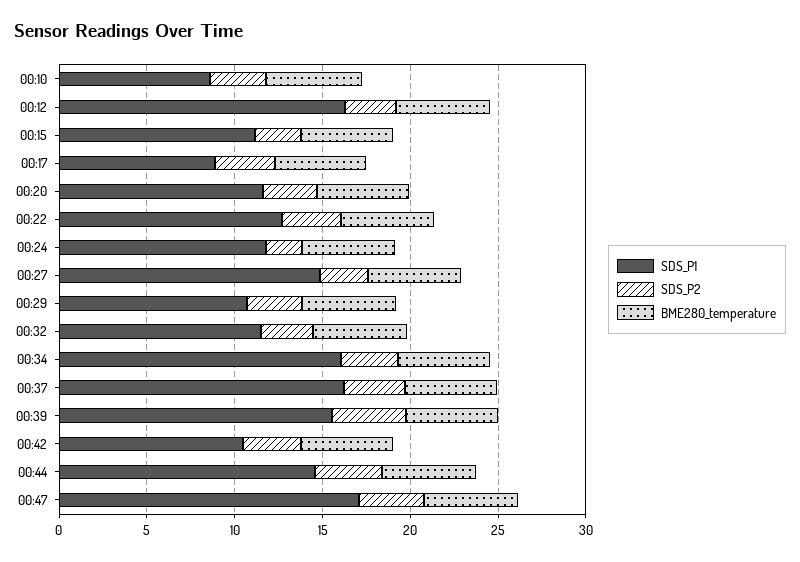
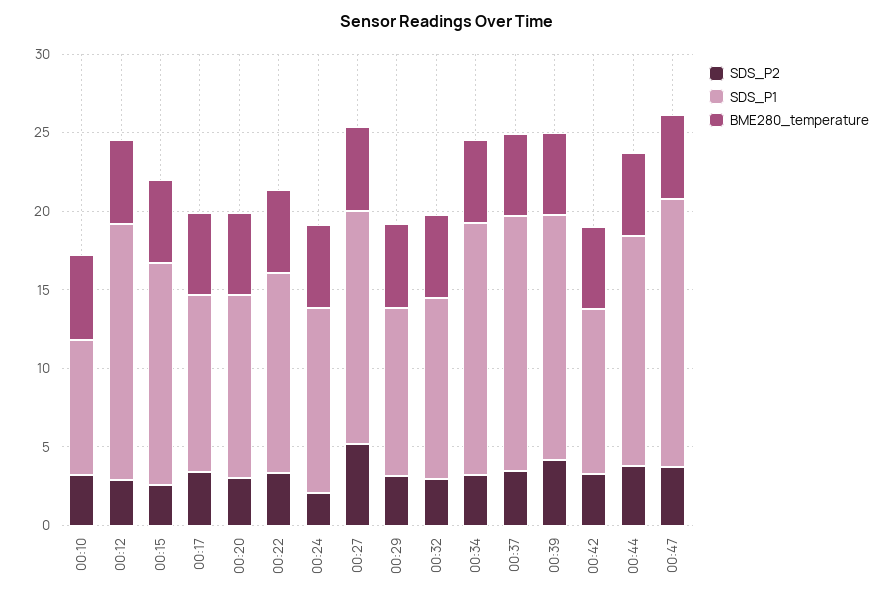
  {
    "SDS_P1": {
      "00:10": 9,
      "00:12": 16,
-     "00:15": 11,
+     "00:15": 14,
-     "00:17": 9,
+     "00:17": 11,
      "00:20": 12,
      "00:22": 13,
      "00:24": 12,
      "00:27": 15,
      "00:29": 11,
      "00:32": 12,
      "00:34": 16,
      "00:37": 16,
      "00:39": 16,
      "00:42": 10,
      "00:44": 15,
      "00:47": 17
    },
    "SDS_P2": {
      "00:10": 3,
      "00:12": 3,
      "00:15": 3,
      "00:17": 3,
      "00:20": 3,
      "00:22": 3,
      "00:24": 2,
-     "00:27": 3,
+     "00:27": 5,
      "00:29": 3,
      "00:32": 3,
      "00:34": 3,
      "00:37": 3,
      "00:39": 4,
      "00:42": 3,
      "00:44": 4,
      "00:47": 4
    },
    "BME280_temperature": {
      "00:10": 5,
      "00:12": 5,
      "00:15": 5,
      "00:17": 5,
      "00:20": 5,
      "00:22": 5,
      "00:24": 5,
      "00:27": 5,
      "00:29": 5,
      "00:32": 5,
      "00:34": 5,
      "00:37": 5,
      "00:39": 5,
      "00:42": 5,
      "00:44": 5,
      "00:47": 5
    }
  }

